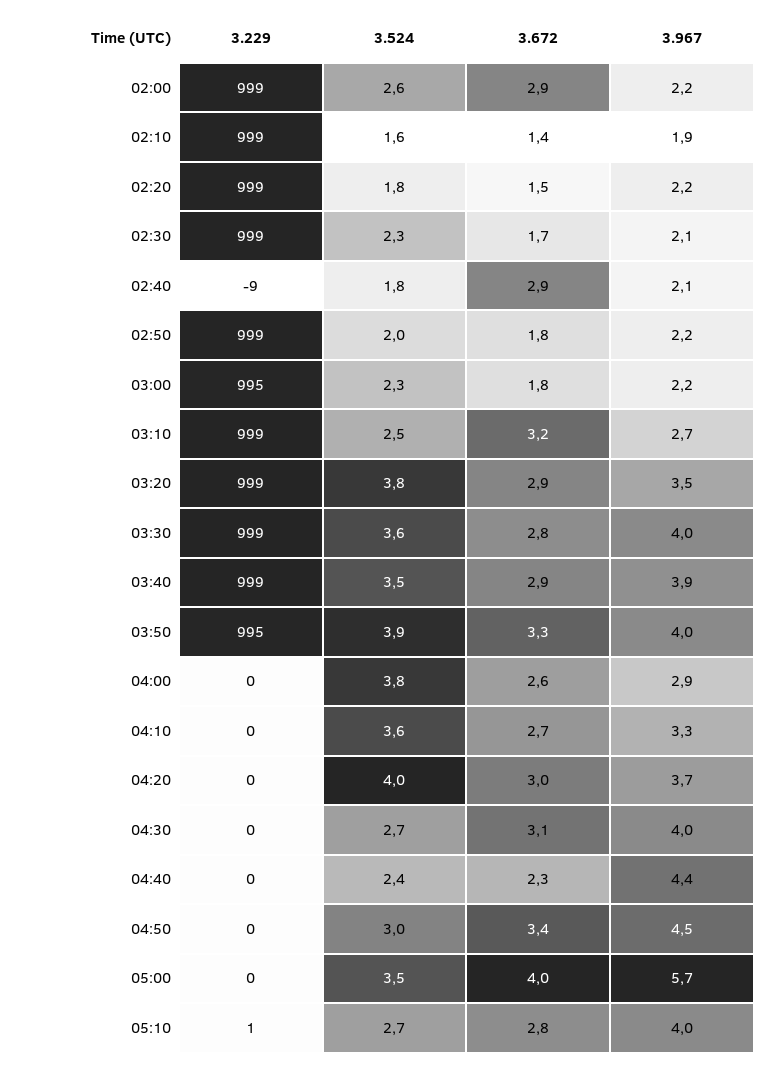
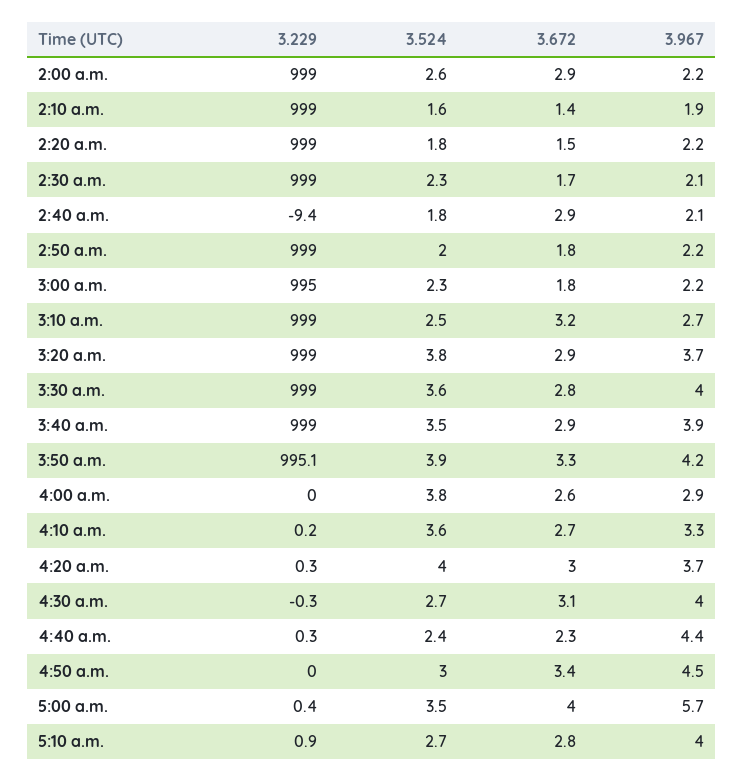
  {
    "3.229": {
      "02:00": 999,
      "02:10": 999,
      "02:20": 999,
      "02:30": 999,
      "02:40": -9.4,
      "02:50": 999,
      "03:00": 995,
      "03:10": 999,
      "03:20": 999,
      "03:30": 999,
      "03:40": 999,
      "03:50": 995.1,
      "04:00": 0,
      "04:10": 0.2,
      "04:20": 0.3,
      "04:30": -0.3,
      "04:40": 0.3,
      "04:50": 0,
      "05:00": 0.4,
      "05:10": 0.9
    },
    "3.524": {
      "02:00": 2.6,
      "02:10": 1.6,
      "02:20": 1.8,
      "02:30": 2.3,
      "02:40": 1.8,
      "02:50": 2,
      "03:00": 2.3,
      "03:10": 2.5,
      "03:20": 3.8,
      "03:30": 3.6,
      "03:40": 3.5,
      "03:50": 3.9,
      "04:00": 3.8,
      "04:10": 3.6,
      "04:20": 4,
      "04:30": 2.7,
      "04:40": 2.4,
      "04:50": 3,
      "05:00": 3.5,
      "05:10": 2.7
    },
    "3.672": {
      "02:00": 2.9,
      "02:10": 1.4,
      "02:20": 1.5,
      "02:30": 1.7,
      "02:40": 2.9,
      "02:50": 1.8,
      "03:00": 1.8,
      "03:10": 3.2,
      "03:20": 2.9,
      "03:30": 2.8,
      "03:40": 2.9,
      "03:50": 3.3,
      "04:00": 2.6,
      "04:10": 2.7,
      "04:20": 3,
      "04:30": 3.1,
      "04:40": 2.3,
      "04:50": 3.4,
      "05:00": 4,
      "05:10": 2.8
    },
    "3.967": {
      "02:00": 2.2,
      "02:10": 1.9,
      "02:20": 2.2,
      "02:30": 2.1,
      "02:40": 2.1,
      "02:50": 2.2,
      "03:00": 2.2,
      "03:10": 2.7,
-     "03:20": 3.5,
+     "03:20": 3.7,
      "03:30": 4,
      "03:40": 3.9,
-     "03:50": 4,
+     "03:50": 4.2,
      "04:00": 2.9,
      "04:10": 3.3,
      "04:20": 3.7,
      "04:30": 4,
      "04:40": 4.4,
      "04:50": 4.5,
      "05:00": 5.7,
      "05:10": 4
    }
  }

